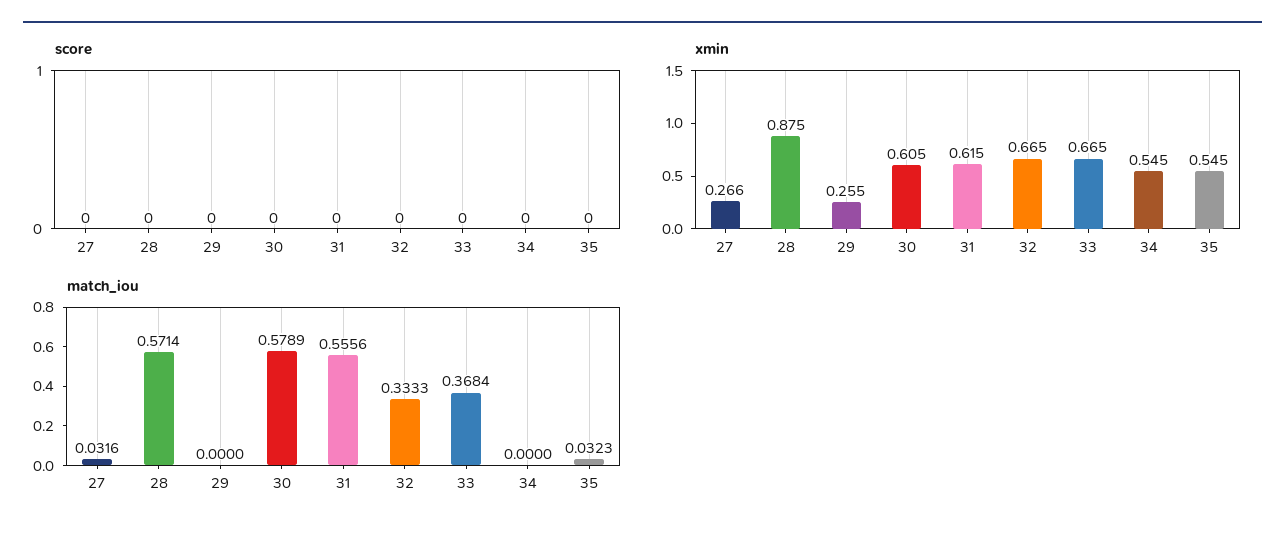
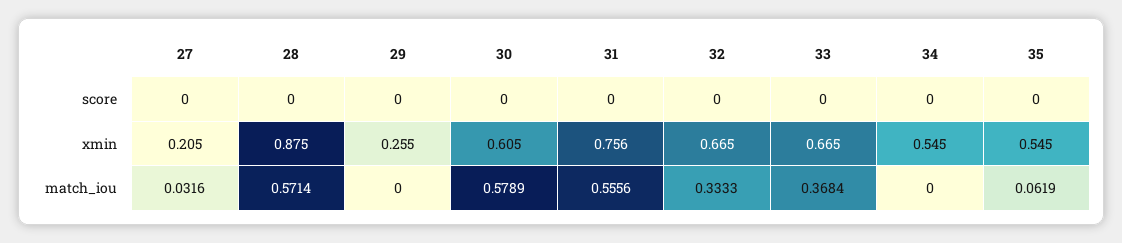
  {
    "score": {
      "27": 0,
      "28": 0,
      "29": 0,
      "30": 0,
      "31": 0,
      "32": 0,
      "33": 0,
      "34": 0,
      "35": 0
    },
    "xmin": {
-     "27": 0.266,
+     "27": 0.205,
      "28": 0.875,
      "29": 0.255,
      "30": 0.605,
-     "31": 0.615,
+     "31": 0.756,
      "32": 0.665,
      "33": 0.665,
      "34": 0.545,
      "35": 0.545
    },
    "match_iou": {
      "27": 0.0316,
      "28": 0.5714,
      "29": 0,
      "30": 0.5789,
      "31": 0.5556,
      "32": 0.3333,
      "33": 0.3684,
      "34": 0,
-     "35": 0.0323
+     "35": 0.0619
    }
  }

